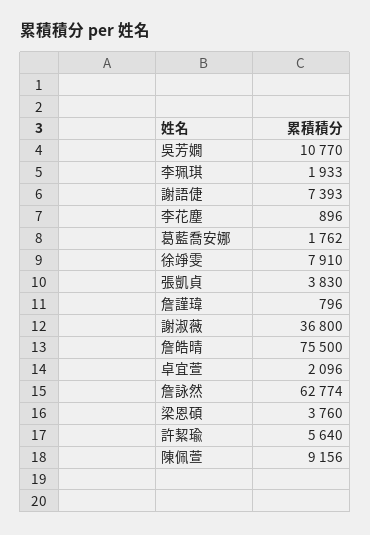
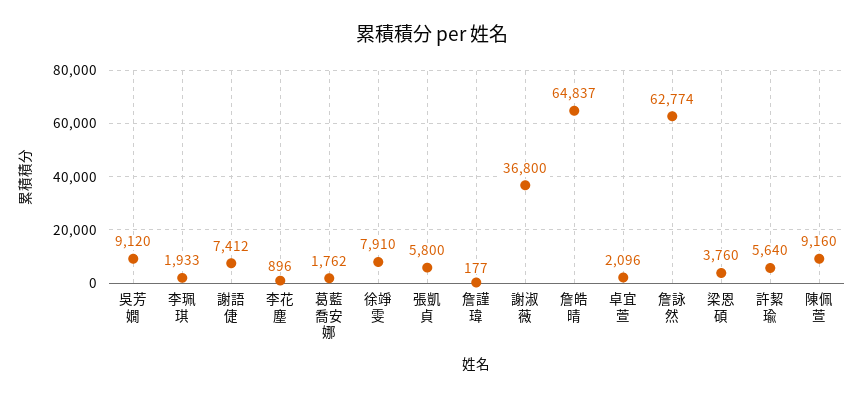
  {
-   "吳芳嫺": 10770,
+   "吳芳嫺": 9120,
    "李珮琪": 1933,
-   "謝語倢": 7393,
+   "謝語倢": 7412,
    "李花塵": 896,
    "葛藍喬安娜": 1762,
    "徐竫雯": 7910,
-   "張凱貞": 3830,
+   "張凱貞": 5800,
-   "詹謹瑋": 796,
+   "詹謹瑋": 177,
    "謝淑薇": 36800,
-   "詹皓晴": 75500,
+   "詹皓晴": 64837,
    "卓宜萱": 2096,
    "詹詠然": 62774,
    "梁恩碩": 3760,
    "許絜瑜": 5640,
-   "陳佩萱": 9156
+   "陳佩萱": 9160
  }

